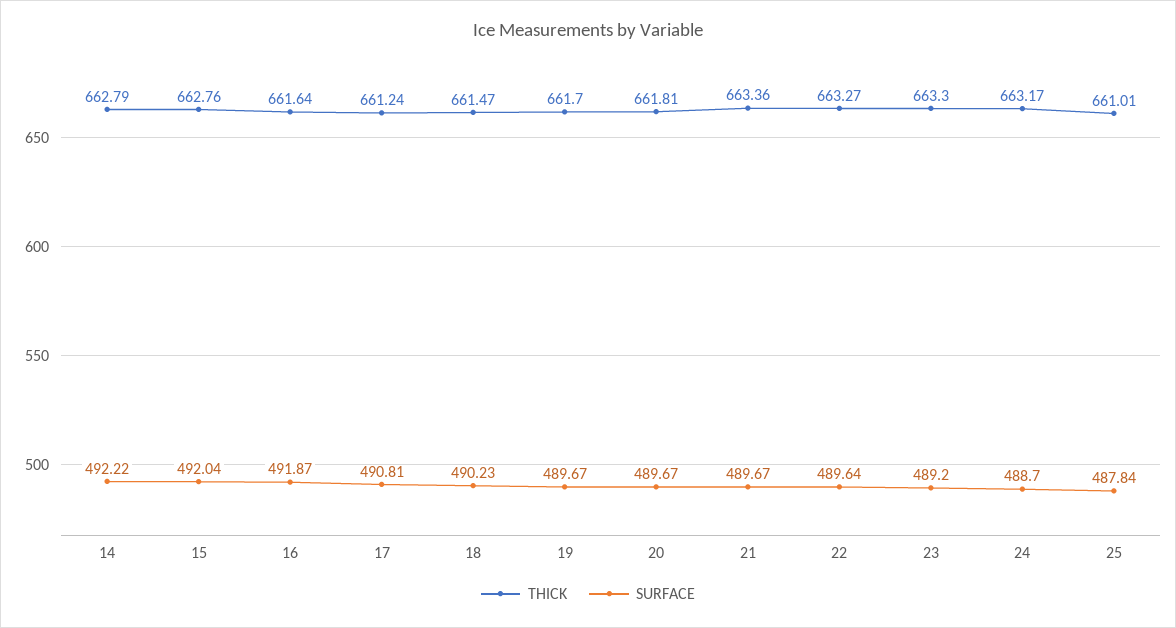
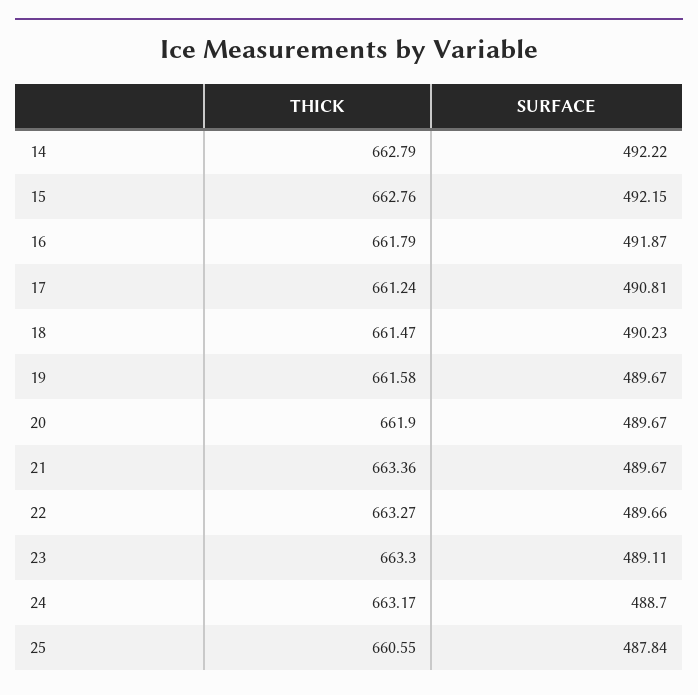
  {
    "THICK": {
      "14": 662.79,
      "15": 662.76,
-     "16": 661.64,
+     "16": 661.79,
      "17": 661.24,
      "18": 661.47,
-     "19": 661.7,
+     "19": 661.58,
-     "20": 661.81,
+     "20": 661.9,
      "21": 663.36,
      "22": 663.27,
      "23": 663.3,
      "24": 663.17,
-     "25": 661.01
+     "25": 660.55
    },
    "SURFACE": {
      "14": 492.22,
-     "15": 492.04,
+     "15": 492.15,
      "16": 491.87,
      "17": 490.81,
      "18": 490.23,
      "19": 489.67,
      "20": 489.67,
      "21": 489.67,
-     "22": 489.64,
+     "22": 489.66,
-     "23": 489.2,
+     "23": 489.11,
      "24": 488.7,
      "25": 487.84
    }
  }

